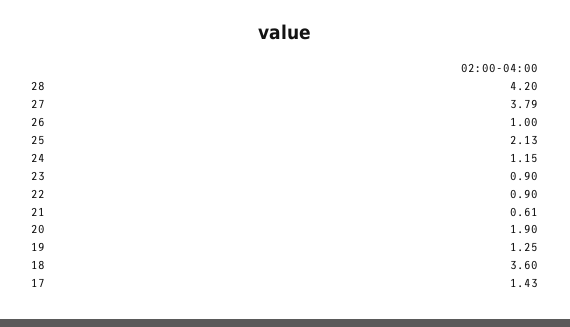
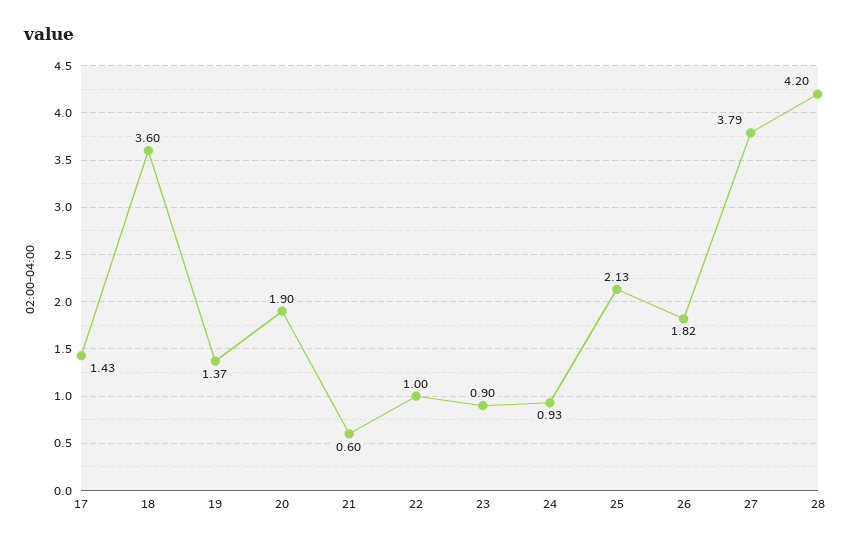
  {
    "28": 4.2,
    "27": 3.79,
-   "26": 1,
+   "26": 1.82,
    "25": 2.13,
-   "24": 1.15,
+   "24": 0.93,
    "23": 0.9,
-   "22": 0.9,
+   "22": 1,
-   "21": 0.61,
+   "21": 0.6,
    "20": 1.9,
-   "19": 1.25,
+   "19": 1.37,
    "18": 3.6,
    "17": 1.43
  }

